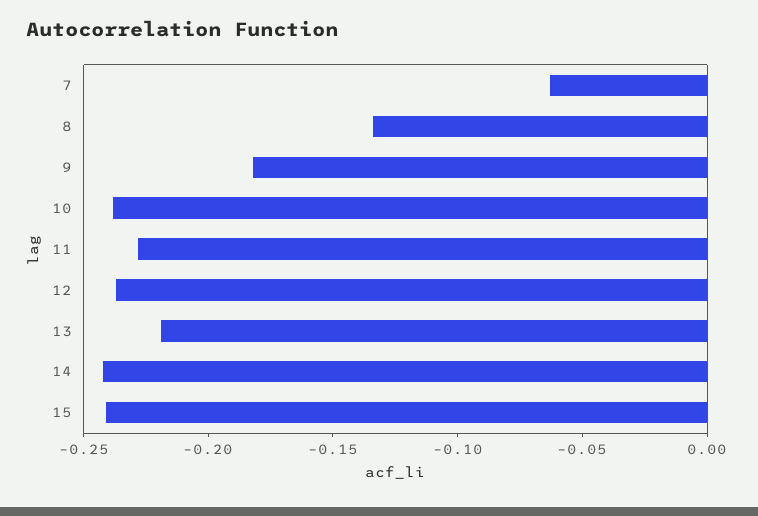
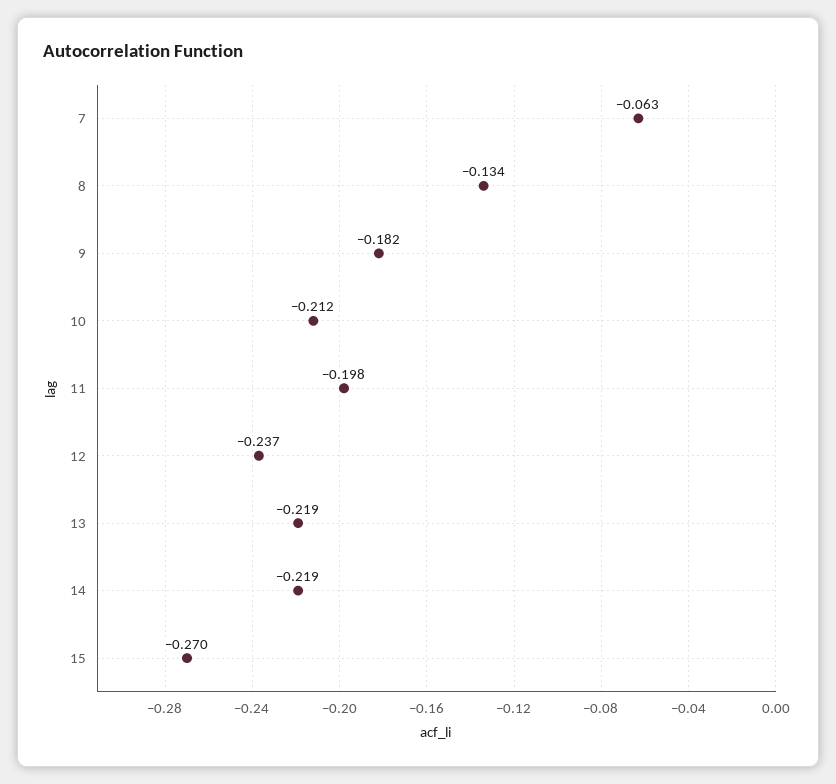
  {
    "7": -0.063,
    "8": -0.134,
    "9": -0.182,
-   "10": -0.24,
+   "10": -0.212,
-   "11": -0.23,
+   "11": -0.198,
    "12": -0.237,
    "13": -0.219,
-   "14": -0.24,
+   "14": -0.219,
-   "15": -0.24
+   "15": -0.27
  }

